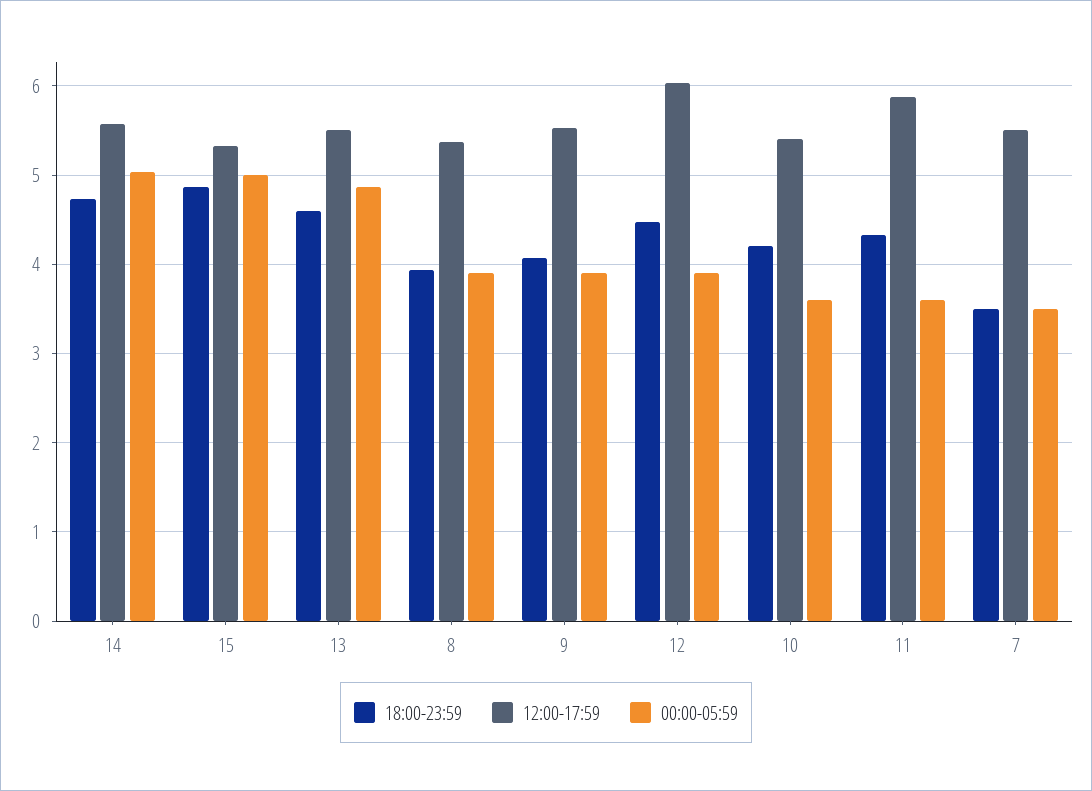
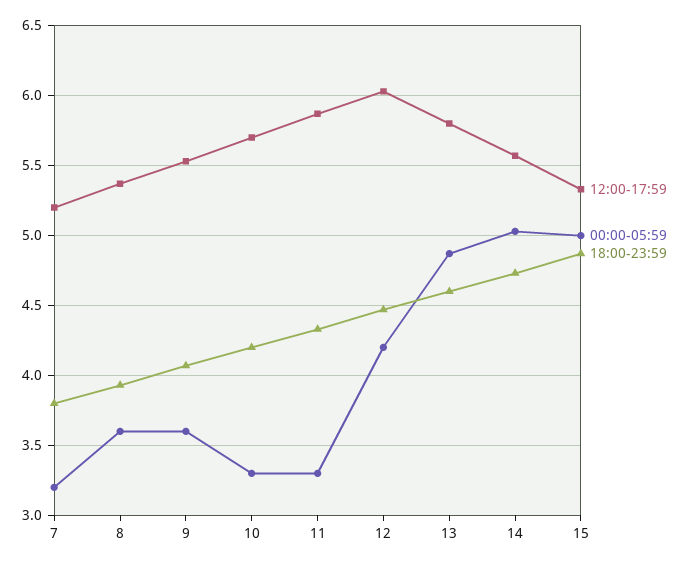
  {
    "18:00-23:59": {
      "14": 4.75,
      "15": 4.85,
      "13": 4.6,
      "8": 3.95,
      "9": 4.05,
      "12": 4.45,
      "10": 4.2,
      "11": 4.35,
-     "7": 3.5
+     "7": 3.8
    },
    "12:00-17:59": {
      "14": 5.55,
      "15": 5.35,
-     "13": 5.5,
+     "13": 5.8,
      "8": 5.35,
      "9": 5.55,
      "12": 6.05,
-     "10": 5.4,
+     "10": 5.7,
      "11": 5.85,
-     "7": 5.5
+     "7": 5.2
    },
    "00:00-05:59": {
      "14": 5.05,
      "15": 5,
      "13": 4.85,
-     "8": 3.9,
+     "8": 3.6,
-     "9": 3.9,
+     "9": 3.6,
-     "12": 3.9,
+     "12": 4.2,
-     "10": 3.6,
+     "10": 3.3,
-     "11": 3.6,
+     "11": 3.3,
-     "7": 3.5
+     "7": 3.2
    }
  }

